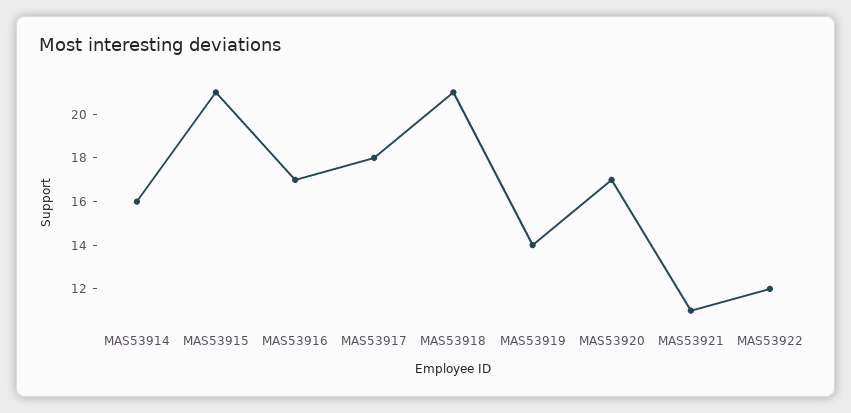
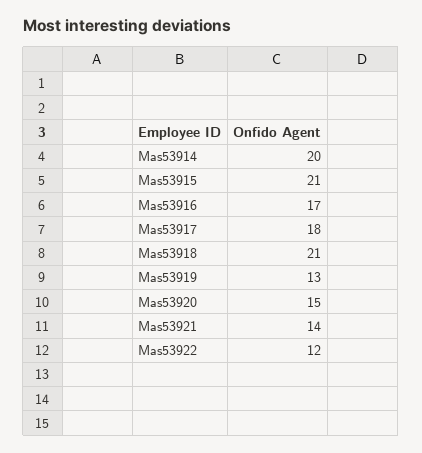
  {
-   "MAS53914": 16,
+   "MAS53914": 20,
    "MAS53915": 21,
    "MAS53916": 17,
    "MAS53917": 18,
    "MAS53918": 21,
-   "MAS53919": 14,
+   "MAS53919": 13,
-   "MAS53920": 17,
+   "MAS53920": 15,
-   "MAS53921": 11,
+   "MAS53921": 14,
    "MAS53922": 12
  }

